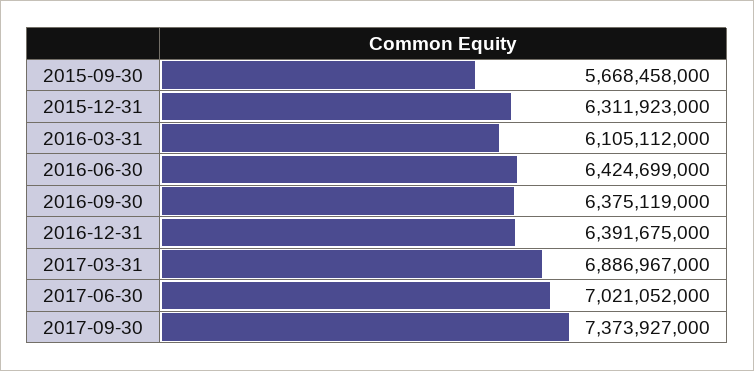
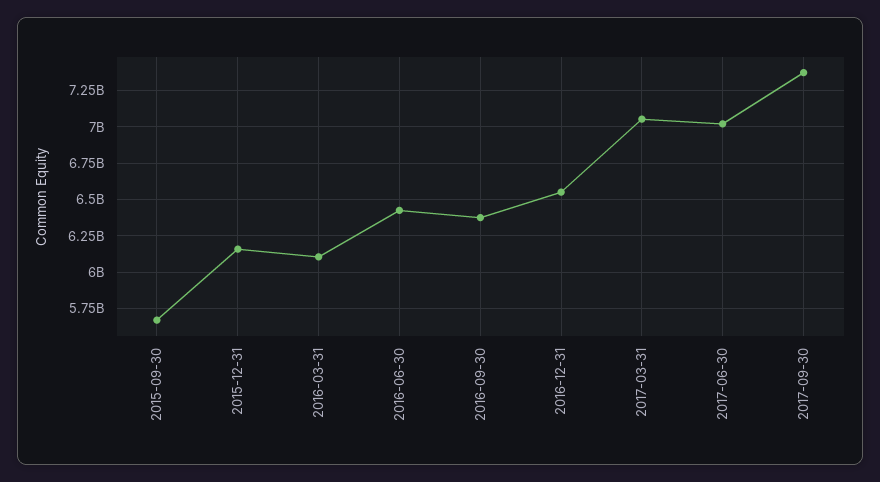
  {
    "2015-09-30": 5668458000,
-   "2015-12-31": 6311923000,
+   "2015-12-31": 6150000000,
    "2016-03-31": 6105112000,
    "2016-06-30": 6424699000,
    "2016-09-30": 6375119000,
-   "2016-12-31": 6391675000,
+   "2016-12-31": 6550000000,
-   "2017-03-31": 6886967000,
+   "2017-03-31": 7050000000,
    "2017-06-30": 7021052000,
    "2017-09-30": 7373927000
  }

